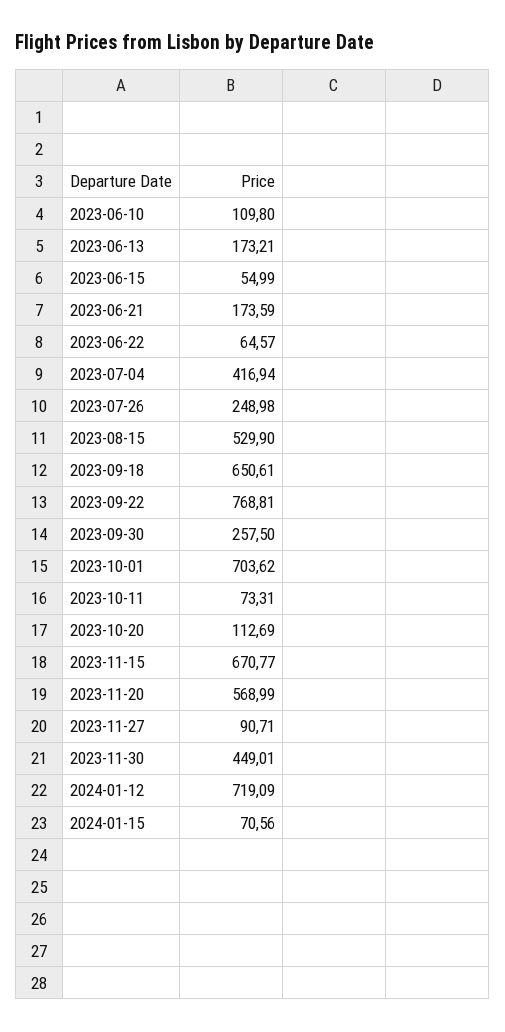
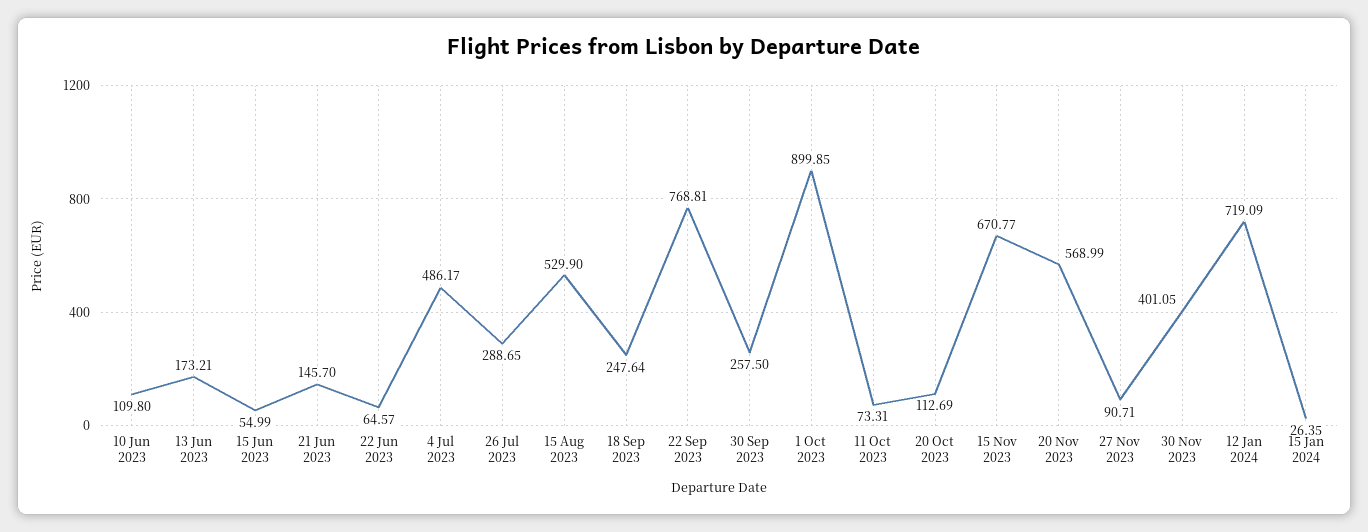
  {
    "2023-06-10": 109.8,
    "2023-06-13": 173.21,
    "2023-06-15": 54.99,
-   "2023-06-21": 173.59,
+   "2023-06-21": 145.7,
    "2023-06-22": 64.57,
-   "2023-07-04": 416.94,
+   "2023-07-04": 486.17,
-   "2023-07-26": 248.98,
+   "2023-07-26": 288.65,
    "2023-08-15": 529.9,
-   "2023-09-18": 650.61,
+   "2023-09-18": 247.64,
    "2023-09-22": 768.81,
    "2023-09-30": 257.5,
-   "2023-10-01": 703.62,
+   "2023-10-01": 899.85,
    "2023-10-11": 73.31,
    "2023-10-20": 112.69,
    "2023-11-15": 670.77,
    "2023-11-20": 568.99,
    "2023-11-27": 90.71,
-   "2023-11-30": 449.01,
+   "2023-11-30": 401.05,
    "2024-01-12": 719.09,
-   "2024-01-15": 70.56
+   "2024-01-15": 26.35
  }

